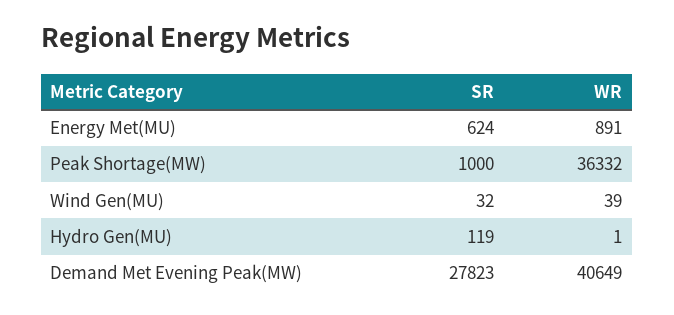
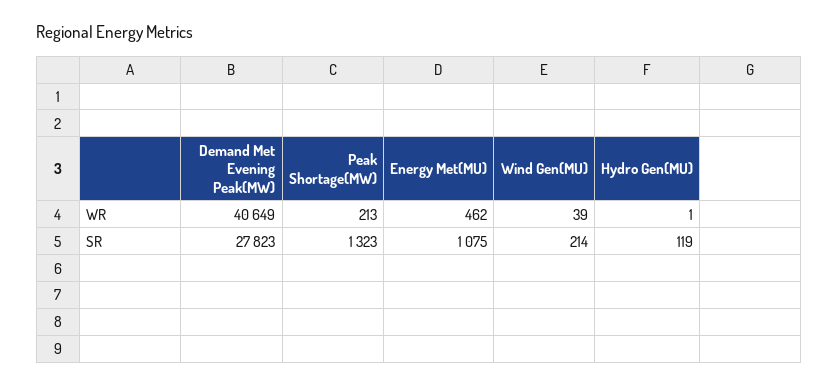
  {
    "SR": {
-     "Energy Met(MU)": 624,
+     "Energy Met(MU)": 1075,
-     "Peak Shortage(MW)": 1000,
+     "Peak Shortage(MW)": 1323,
-     "Wind Gen(MU)": 32,
+     "Wind Gen(MU)": 214,
      "Hydro Gen(MU)": 119,
      "Demand Met Evening Peak(MW)": 27823
    },
    "WR": {
-     "Energy Met(MU)": 891,
+     "Energy Met(MU)": 462,
-     "Peak Shortage(MW)": 36332,
+     "Peak Shortage(MW)": 213,
      "Wind Gen(MU)": 39,
      "Hydro Gen(MU)": 1,
      "Demand Met Evening Peak(MW)": 40649
    }
  }

